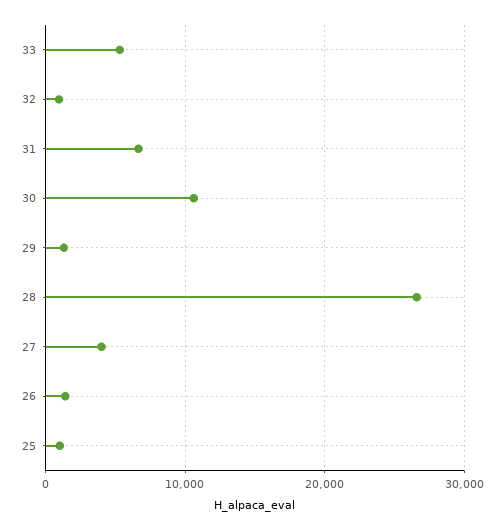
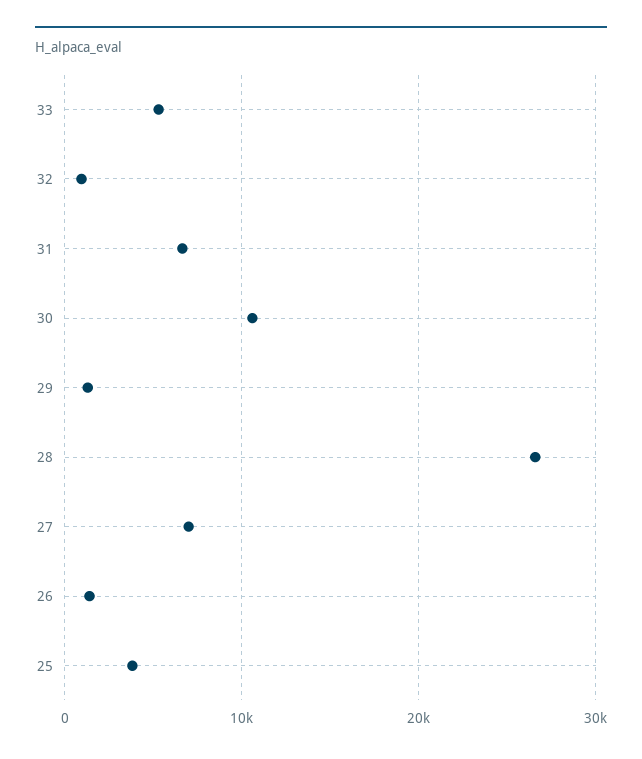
  {
    "33": 5000,
    "32": 1000,
    "31": 7000,
    "30": 11000,
    "29": 1000,
    "28": 27000,
-   "27": 4000,
+   "27": 7000,
    "26": 1000,
-   "25": 1000
+   "25": 4000
  }

